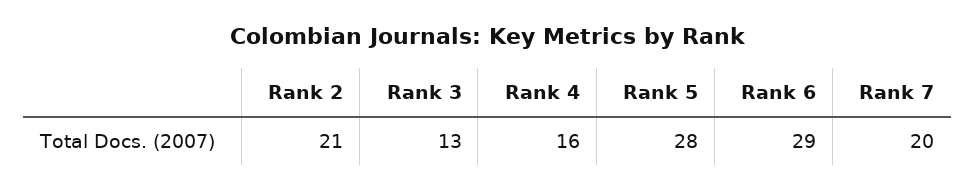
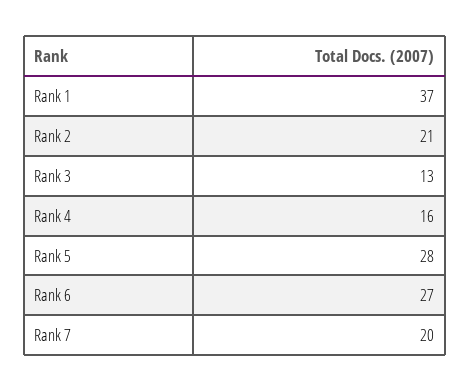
  {
    "Rank 2": 21,
    "Rank 3": 13,
    "Rank 4": 16,
    "Rank 5": 28,
-   "Rank 6": 29,
+   "Rank 6": 27,
-   "Rank 7": 20
+   "Rank 7": 20,
+   "Rank 1": 37
  }

